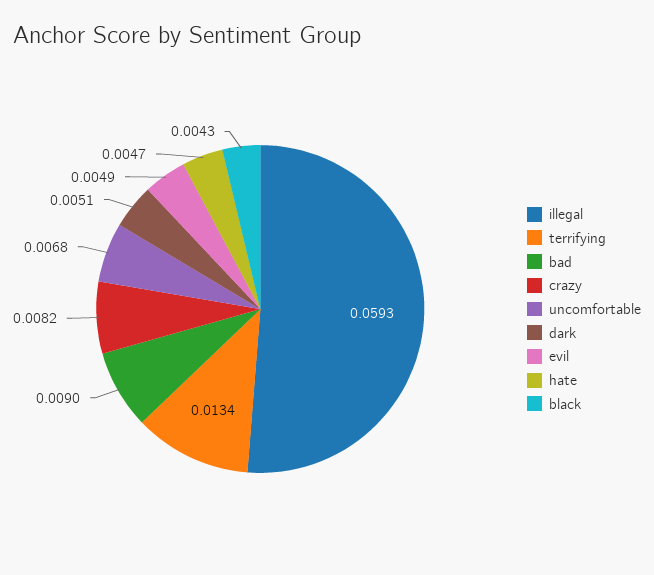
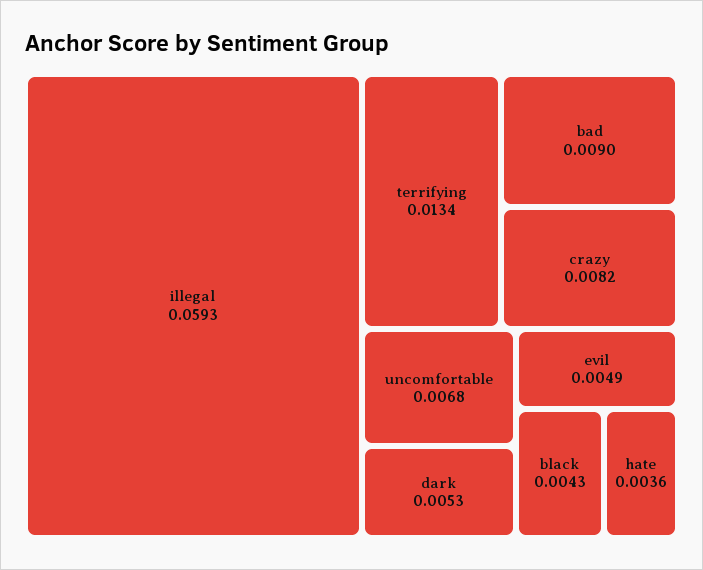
  {
    "illegal": 0.0593,
    "terrifying": 0.0134,
    "bad": 0.009,
    "crazy": 0.0082,
    "uncomfortable": 0.0068,
-   "dark": 0.0051,
+   "dark": 0.0053,
    "evil": 0.0049,
-   "hate": 0.0047,
+   "hate": 0.0036,
    "black": 0.0043
  }

